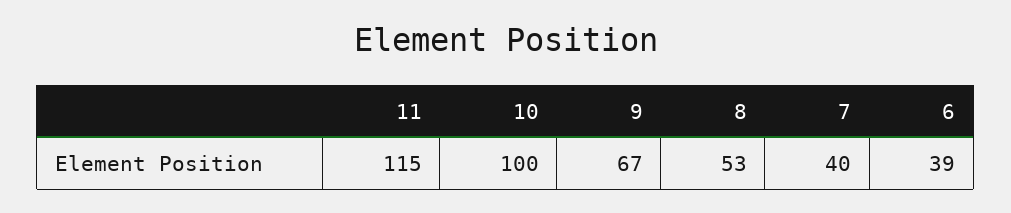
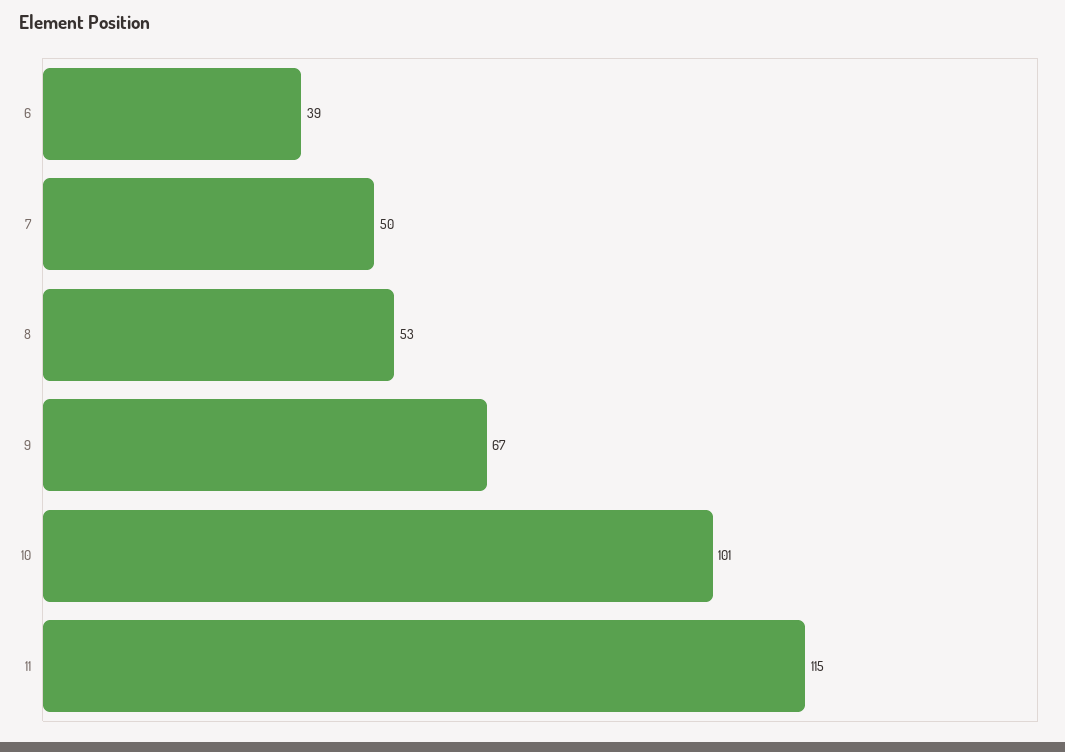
  {
    "11": 115,
-   "10": 100,
+   "10": 101,
    "9": 67,
    "8": 53,
-   "7": 40,
+   "7": 50,
    "6": 39
  }

